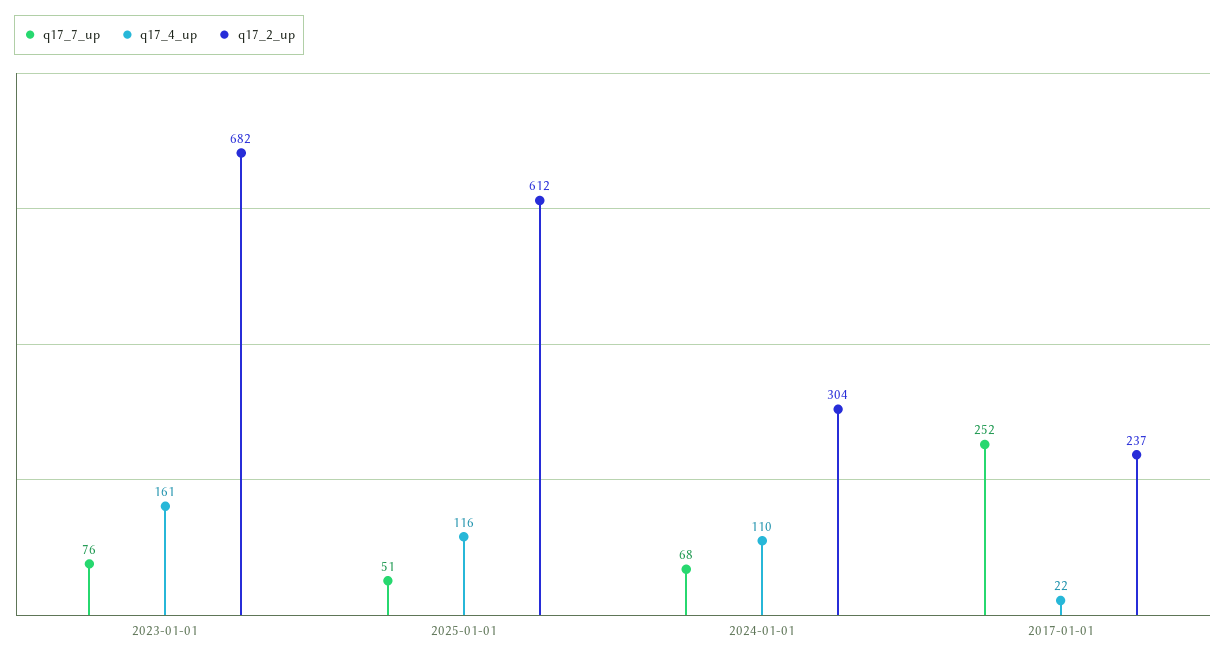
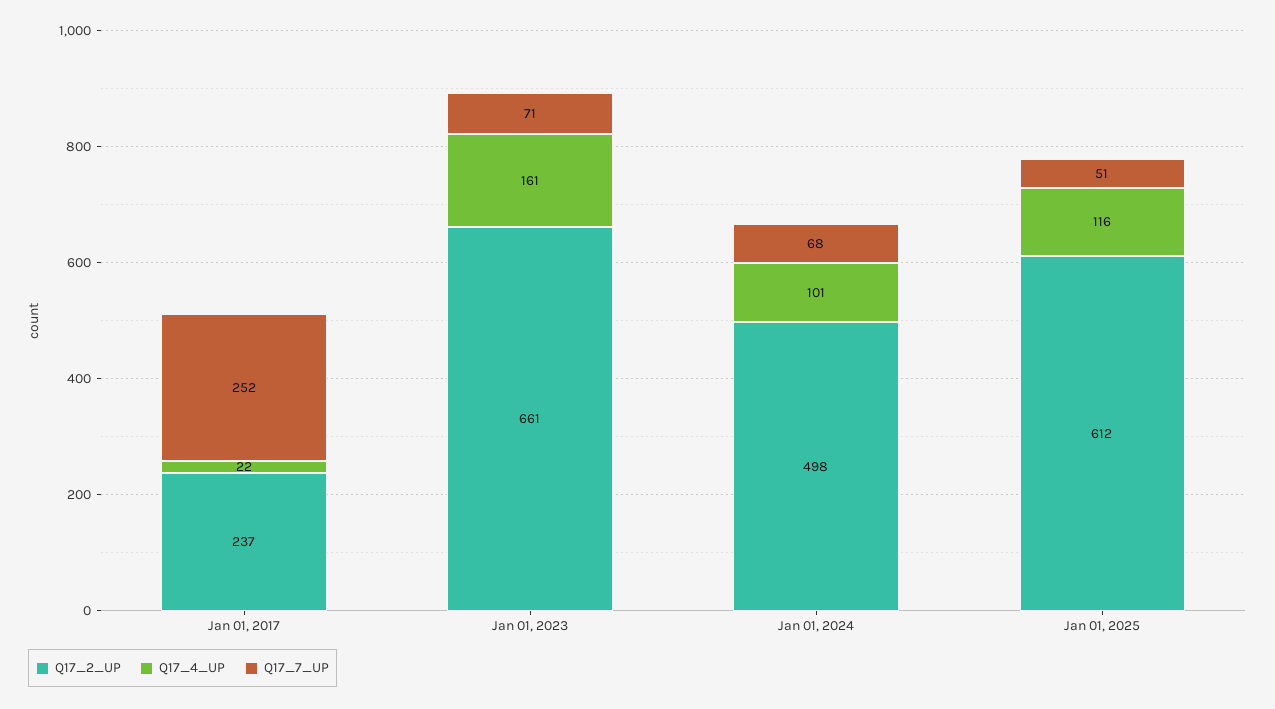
  {
    "q17_7_up": {
-     "2023-01-01": 76,
+     "2023-01-01": 71,
      "2025-01-01": 51,
      "2024-01-01": 68,
      "2017-01-01": 252
    },
    "q17_4_up": {
      "2023-01-01": 161,
      "2025-01-01": 116,
-     "2024-01-01": 110,
+     "2024-01-01": 101,
      "2017-01-01": 22
    },
    "q17_2_up": {
-     "2023-01-01": 682,
+     "2023-01-01": 661,
      "2025-01-01": 612,
-     "2024-01-01": 304,
+     "2024-01-01": 498,
      "2017-01-01": 237
    }
  }

